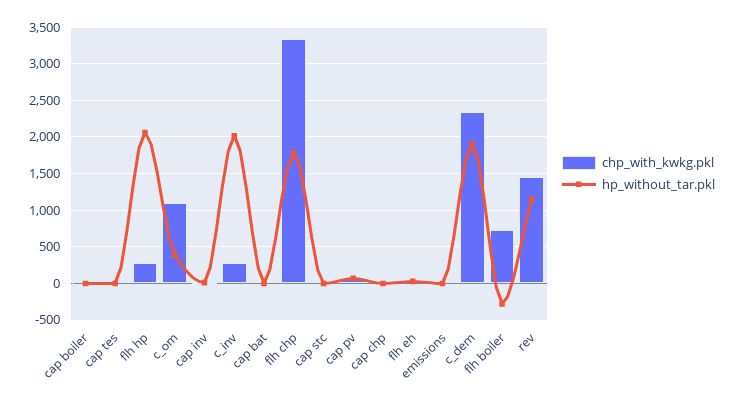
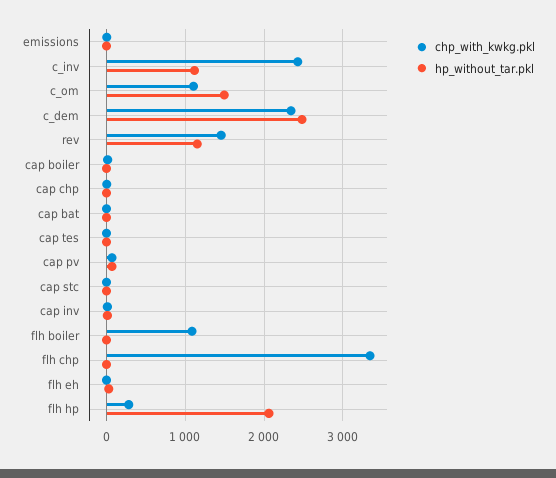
  {
    "chp_with_kwkg.pkl": {
      "cap boiler": 0,
      "cap tes": 0,
      "flh hp": 300,
      "c_om": 1100,
      "cap inv": 0,
-     "c_inv": 300,
+     "c_inv": 2400,
      "cap bat": 0,
      "flh chp": 3300,
      "cap stc": 0,
      "cap pv": 100,
      "cap chp": 0,
      "flh eh": 0,
      "emissions": 0,
      "c_dem": 2300,
-     "flh boiler": 700,
+     "flh boiler": 1100,
      "rev": 1500
    },
    "hp_without_tar.pkl": {
      "cap boiler": 0,
      "cap tes": 0,
      "flh hp": 2100,
-     "c_om": 400,
+     "c_om": 1500,
      "cap inv": 0,
-     "c_inv": 2000,
+     "c_inv": 1100,
      "cap bat": 0,
-     "flh chp": 1800,
+     "flh chp": 0,
      "cap stc": 0,
      "cap pv": 100,
      "cap chp": 0,
      "flh eh": 0,
      "emissions": 0,
-     "c_dem": 1900,
+     "c_dem": 2500,
-     "flh boiler": -300,
+     "flh boiler": 0,
      "rev": 1200
    }
  }

